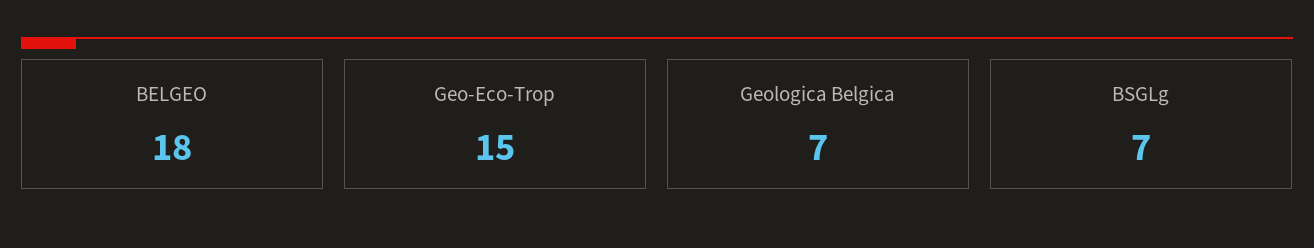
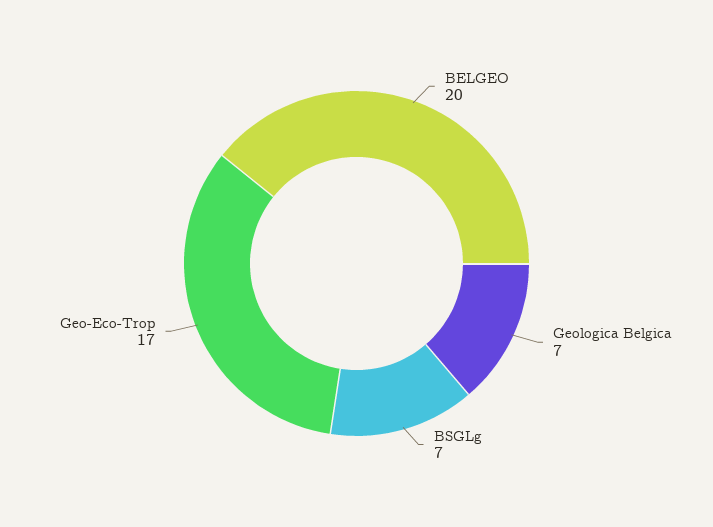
  {
-   "BELGEO": 18,
+   "BELGEO": 20,
-   "Geo-Eco-Trop": 15,
+   "Geo-Eco-Trop": 17,
    "Geologica Belgica": 7,
    "BSGLg": 7
  }

